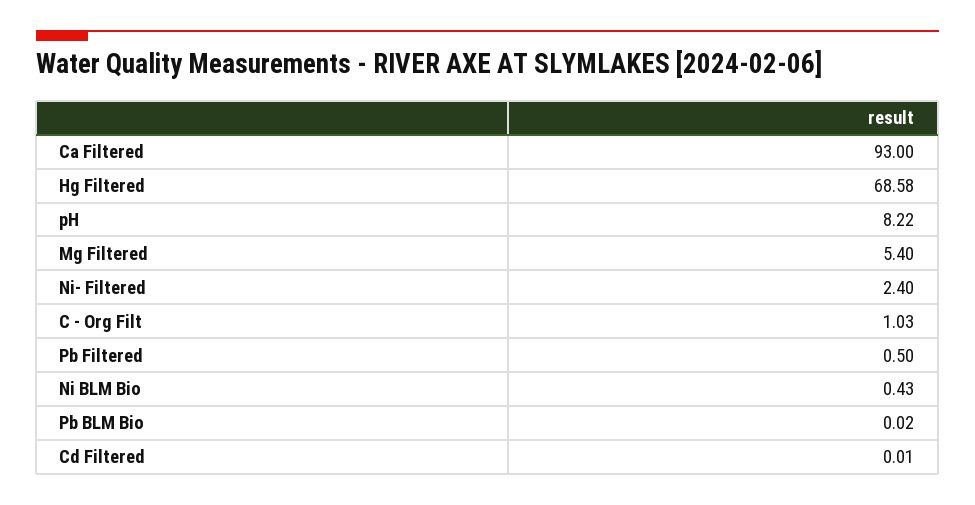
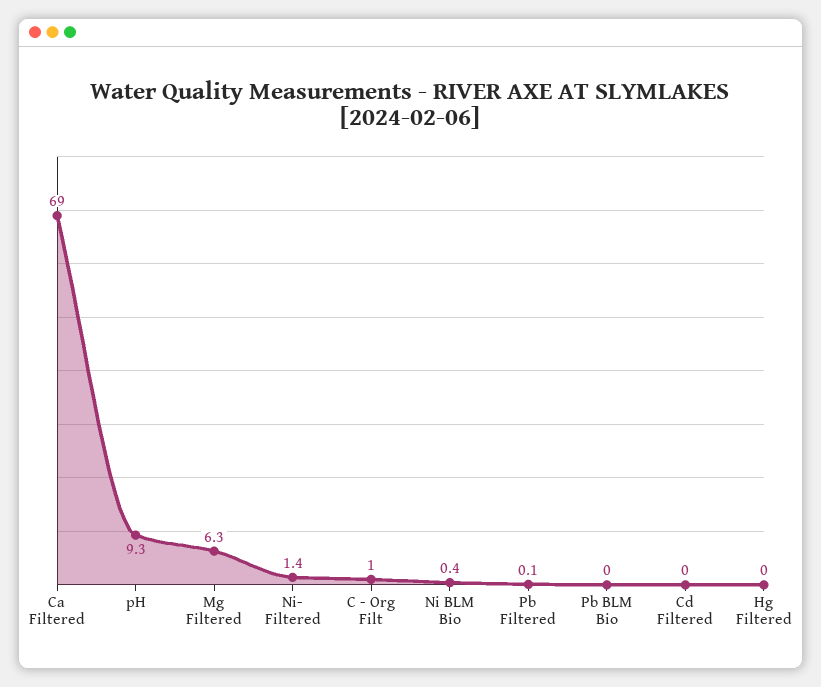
  {
-   "Ca Filtered": 93,
+   "Ca Filtered": 69,
-   "Hg Filtered": 68.58,
+   "Hg Filtered": 0,
-   "pH": 8.22,
+   "pH": 9.3,
-   "Mg Filtered": 5.4,
+   "Mg Filtered": 6.3,
-   "Ni- Filtered": 2.4,
+   "Ni- Filtered": 1.4,
    "C - Org Filt": 1.03,
-   "Pb Filtered": 0.5,
+   "Pb Filtered": 0.1,
    "Ni BLM Bio": 0.43,
    "Pb BLM Bio": 0.02,
    "Cd Filtered": 0.01
  }

